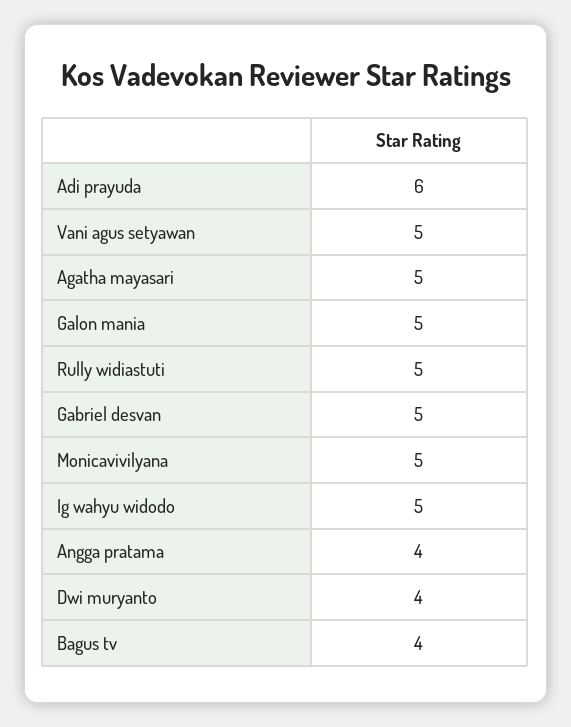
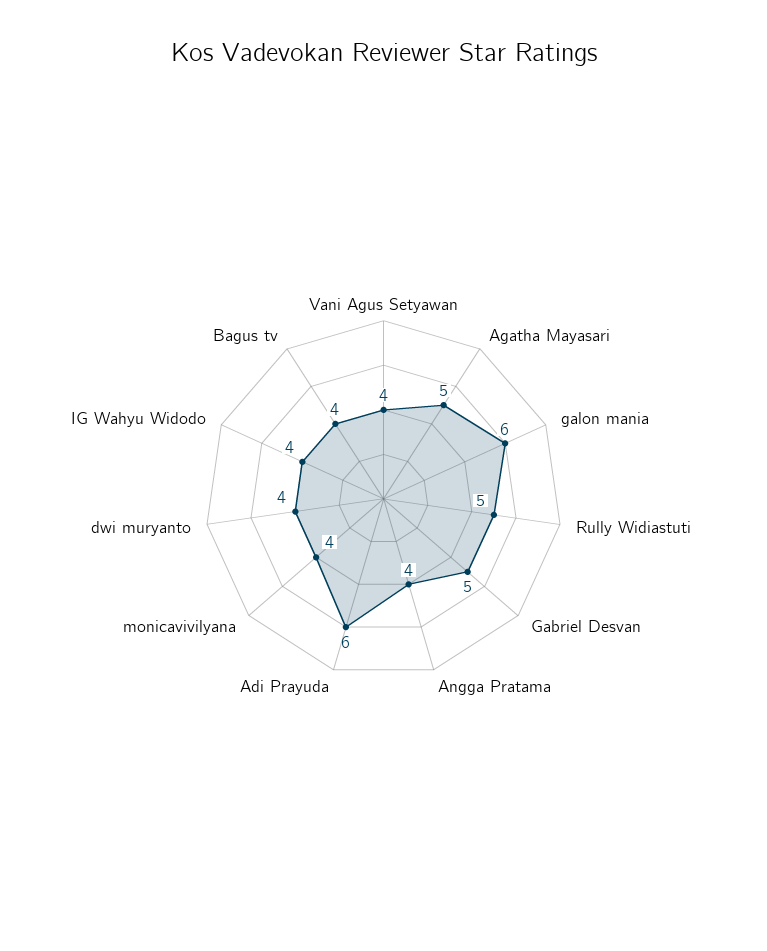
  {
    "Adi prayuda": 6,
-   "Vani agus setyawan": 5,
+   "Vani agus setyawan": 4,
    "Agatha mayasari": 5,
-   "Galon mania": 5,
+   "Galon mania": 6,
    "Rully widiastuti": 5,
    "Gabriel desvan": 5,
-   "Monicavivilyana": 5,
+   "Monicavivilyana": 4,
-   "Ig wahyu widodo": 5,
+   "Ig wahyu widodo": 4,
    "Angga pratama": 4,
    "Dwi muryanto": 4,
    "Bagus tv": 4
  }

